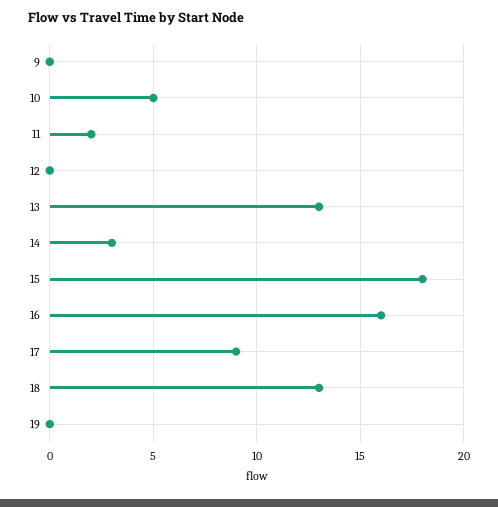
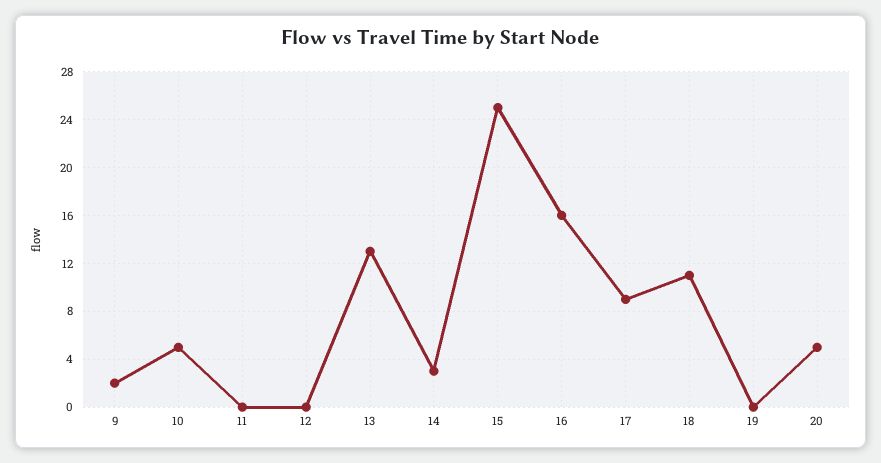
  {
-   "9": 0,
+   "9": 2,
    "10": 5,
-   "11": 2,
+   "11": 0,
    "12": 0,
    "13": 13,
    "14": 3,
-   "15": 18,
+   "15": 25,
    "16": 16,
    "17": 9,
-   "18": 13,
+   "18": 11,
-   "19": 0
+   "19": 0,
+   "20": 5
  }

